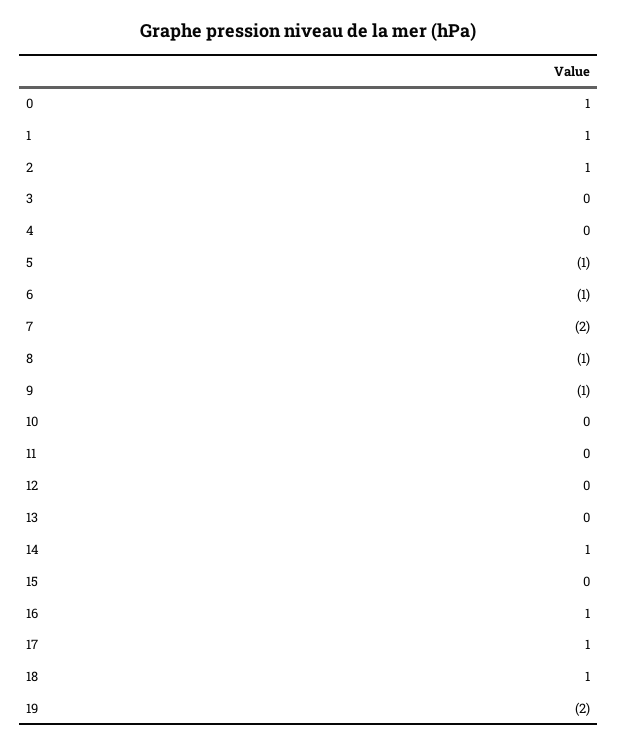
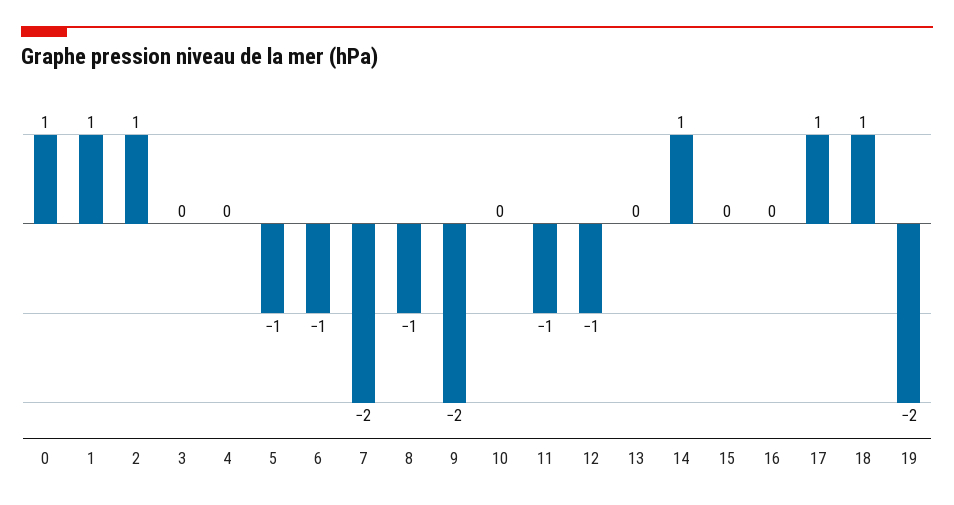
  {
    "0": 1,
    "1": 1,
    "2": 1,
    "3": 0,
    "4": 0,
    "5": -1,
    "6": -1,
    "7": -2,
    "8": -1,
-   "9": -1,
+   "9": -2,
    "10": 0,
-   "11": 0,
+   "11": -1,
-   "12": 0,
+   "12": -1,
    "13": 0,
    "14": 1,
    "15": 0,
-   "16": 1,
+   "16": 0,
    "17": 1,
    "18": 1,
    "19": -2
  }

